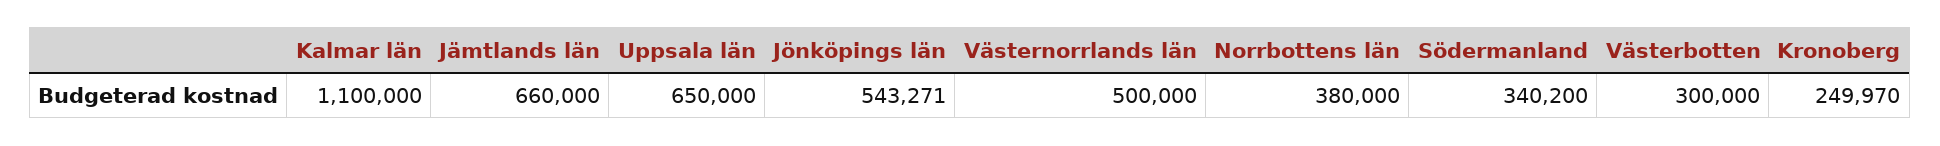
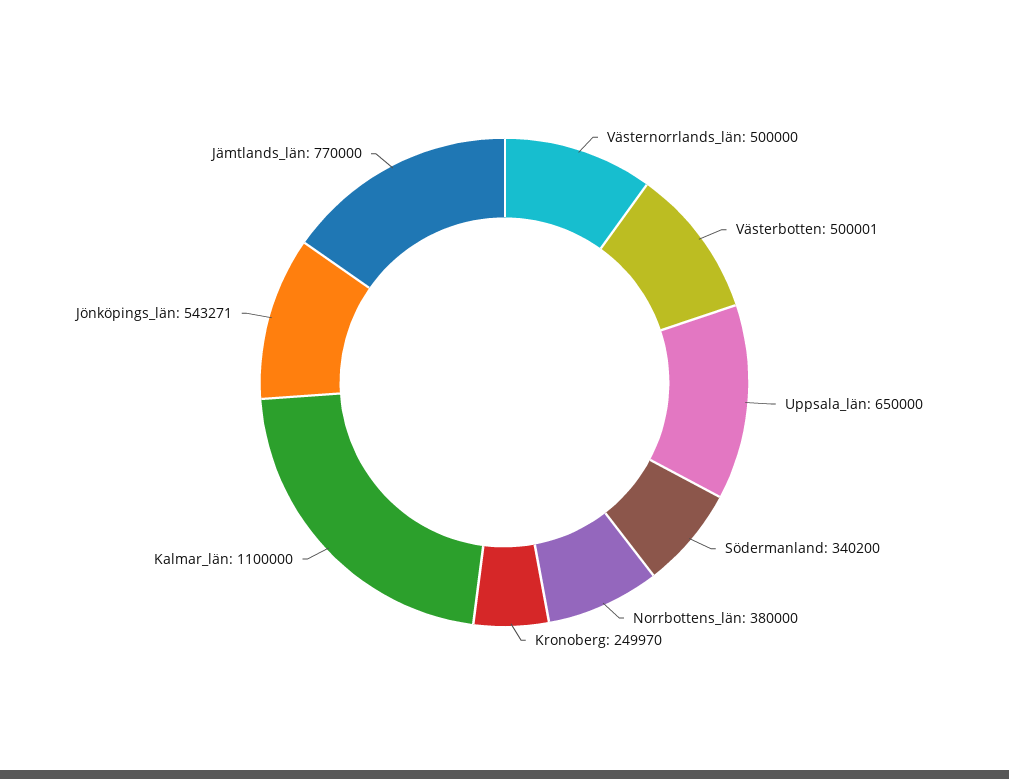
  {
    "Kalmar län": 1100000,
-   "Jämtlands län": 660000,
+   "Jämtlands län": 770000,
    "Uppsala län": 650000,
    "Jönköpings län": 543271,
    "Västernorrlands län": 500000,
    "Norrbottens län": 380000,
    "Södermanland": 340200,
-   "Västerbotten": 300000,
+   "Västerbotten": 500001,
    "Kronoberg": 249970
  }

